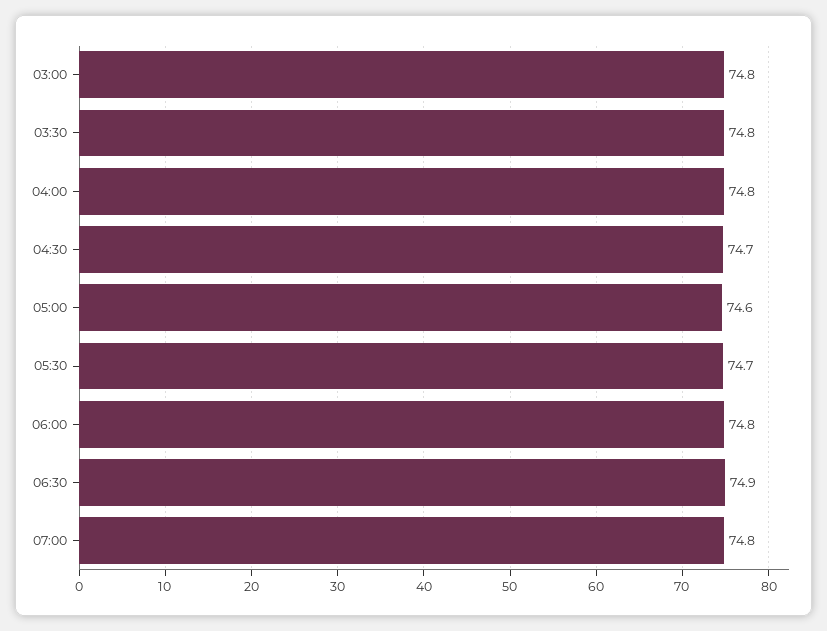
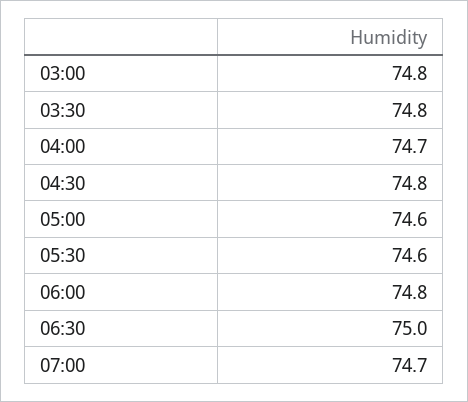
  {
    "03:00": 74.8,
    "03:30": 74.8,
-   "04:00": 74.8,
+   "04:00": 74.7,
-   "04:30": 74.7,
+   "04:30": 74.8,
    "05:00": 74.6,
-   "05:30": 74.7,
+   "05:30": 74.6,
    "06:00": 74.8,
-   "06:30": 74.9,
+   "06:30": 75,
-   "07:00": 74.8
+   "07:00": 74.7
  }

